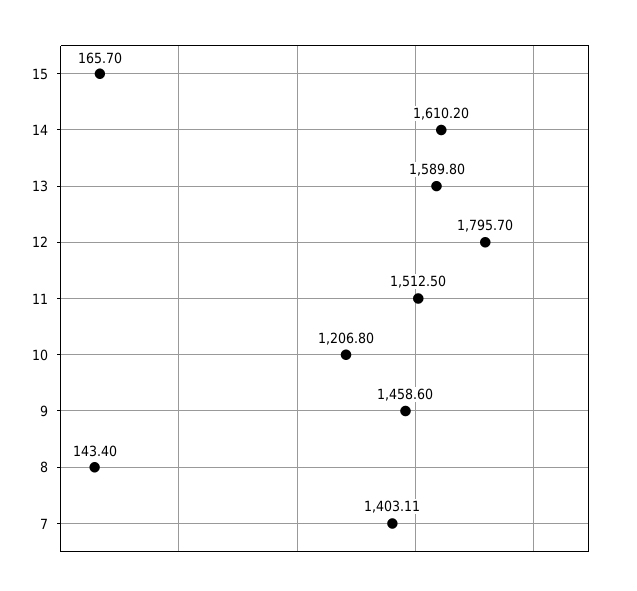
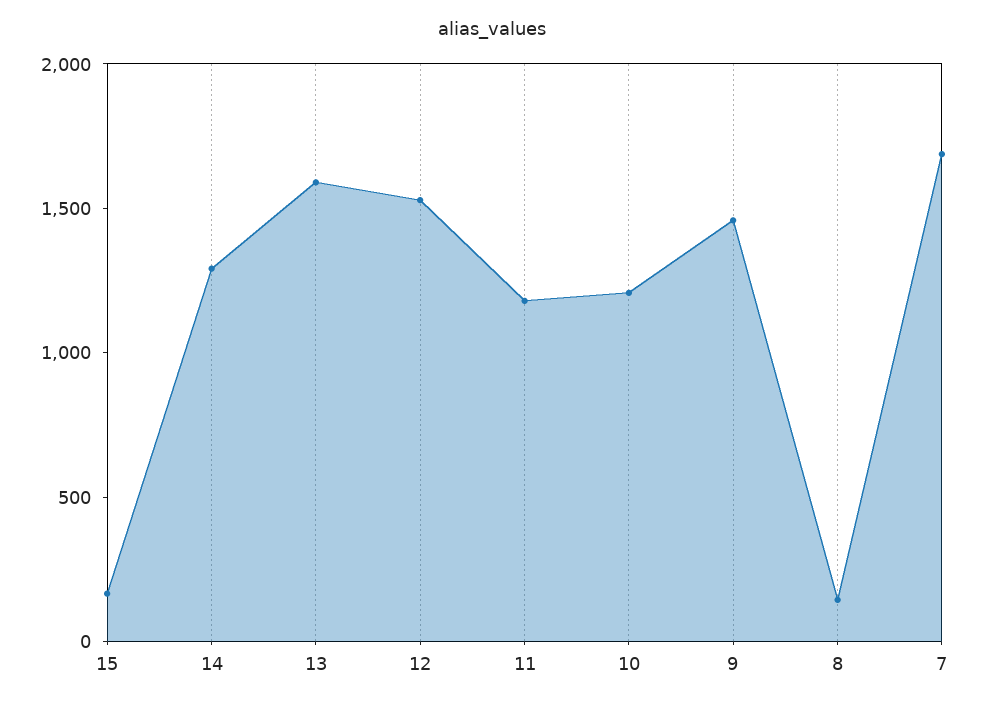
  {
    "15": 165.7,
-   "14": 1610.2,
+   "14": 1300,
    "13": 1589.8,
-   "12": 1795.7,
+   "12": 1500,
-   "11": 1512.5,
+   "11": 1200,
    "10": 1206.8,
    "9": 1458.6,
    "8": 143.4,
-   "7": 1403.11
+   "7": 1700
  }

